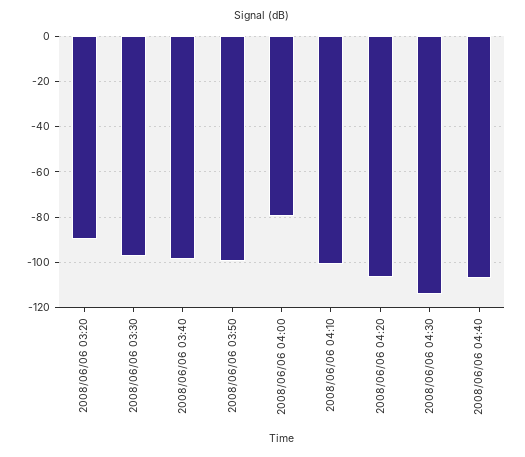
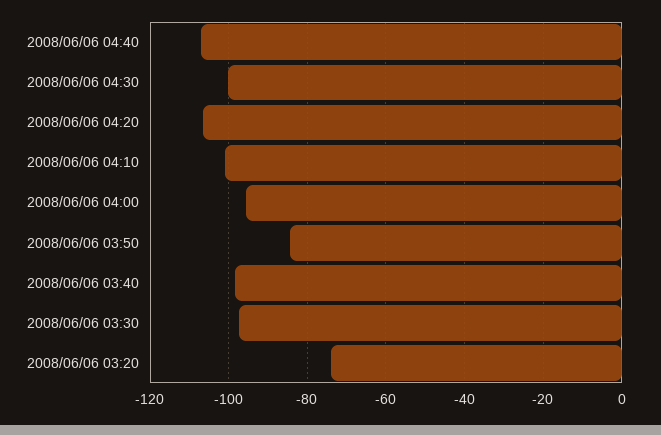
  {
-   "2008/06/06 03:20": -90,
+   "2008/06/06 03:20": -74,
    "2008/06/06 03:30": -98,
    "2008/06/06 03:40": -98,
-   "2008/06/06 03:50": -100,
+   "2008/06/06 03:50": -84,
-   "2008/06/06 04:00": -80,
+   "2008/06/06 04:00": -96,
    "2008/06/06 04:10": -100,
    "2008/06/06 04:20": -106,
-   "2008/06/06 04:30": -115,
+   "2008/06/06 04:30": -100,
    "2008/06/06 04:40": -108
  }

